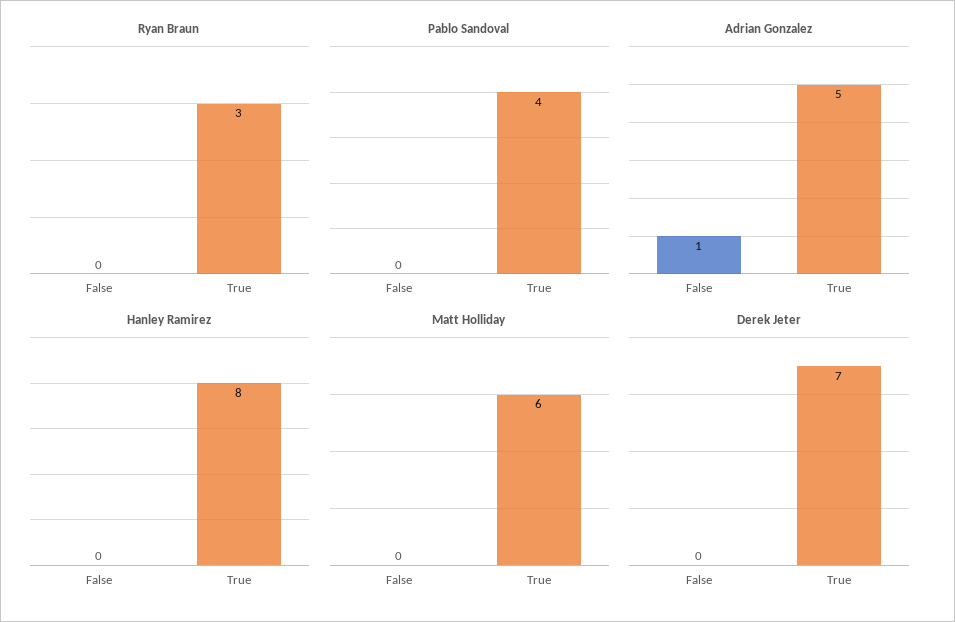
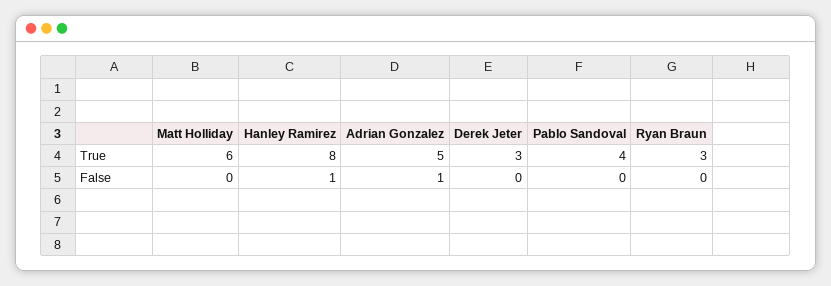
  {
    "Ryan Braun": {
      "False": 0,
      "True": 3
    },
    "Pablo Sandoval": {
      "False": 0,
      "True": 4
    },
    "Adrian Gonzalez": {
      "False": 1,
      "True": 5
    },
    "Hanley Ramirez": {
-     "False": 0,
+     "False": 1,
      "True": 8
    },
    "Matt Holliday": {
      "False": 0,
      "True": 6
    },
    "Derek Jeter": {
      "False": 0,
-     "True": 7
+     "True": 3
    }
  }

